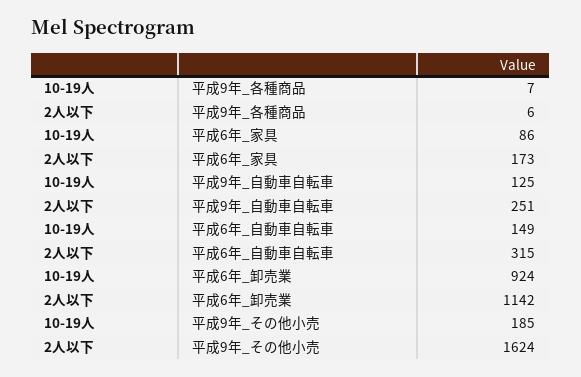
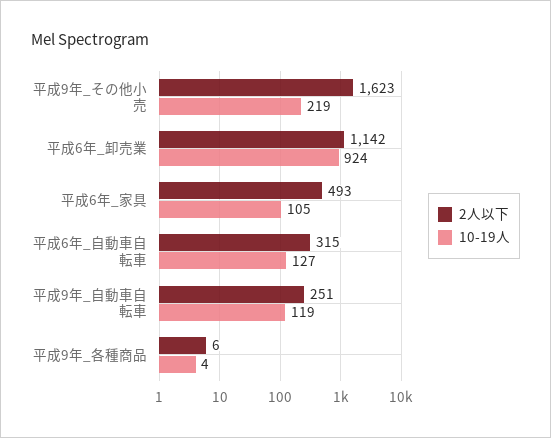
  {
    "10-19人": {
-     "平成9年_各種商品": 7,
+     "平成9年_各種商品": 4,
-     "平成6年_家具": 86,
+     "平成6年_家具": 105,
-     "平成9年_自動車自転車": 125,
+     "平成9年_自動車自転車": 119,
-     "平成6年_自動車自転車": 149,
+     "平成6年_自動車自転車": 127,
      "平成6年_卸売業": 924,
-     "平成9年_その他小売": 185
+     "平成9年_その他小売": 219
    },
    "2人以下": {
      "平成9年_各種商品": 6,
-     "平成6年_家具": 173,
+     "平成6年_家具": 493,
      "平成9年_自動車自転車": 251,
      "平成6年_自動車自転車": 315,
      "平成6年_卸売業": 1142,
-     "平成9年_その他小売": 1624
+     "平成9年_その他小売": 1623
    }
  }

